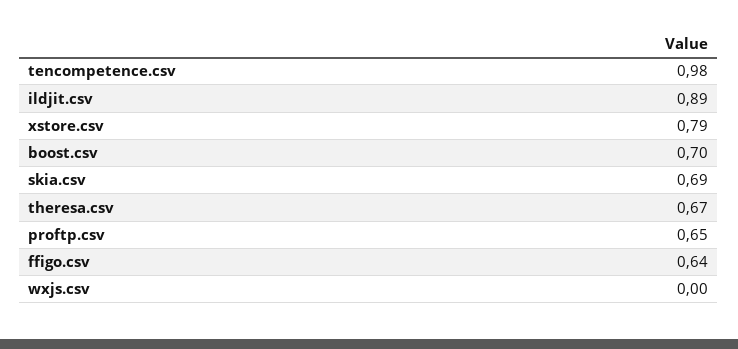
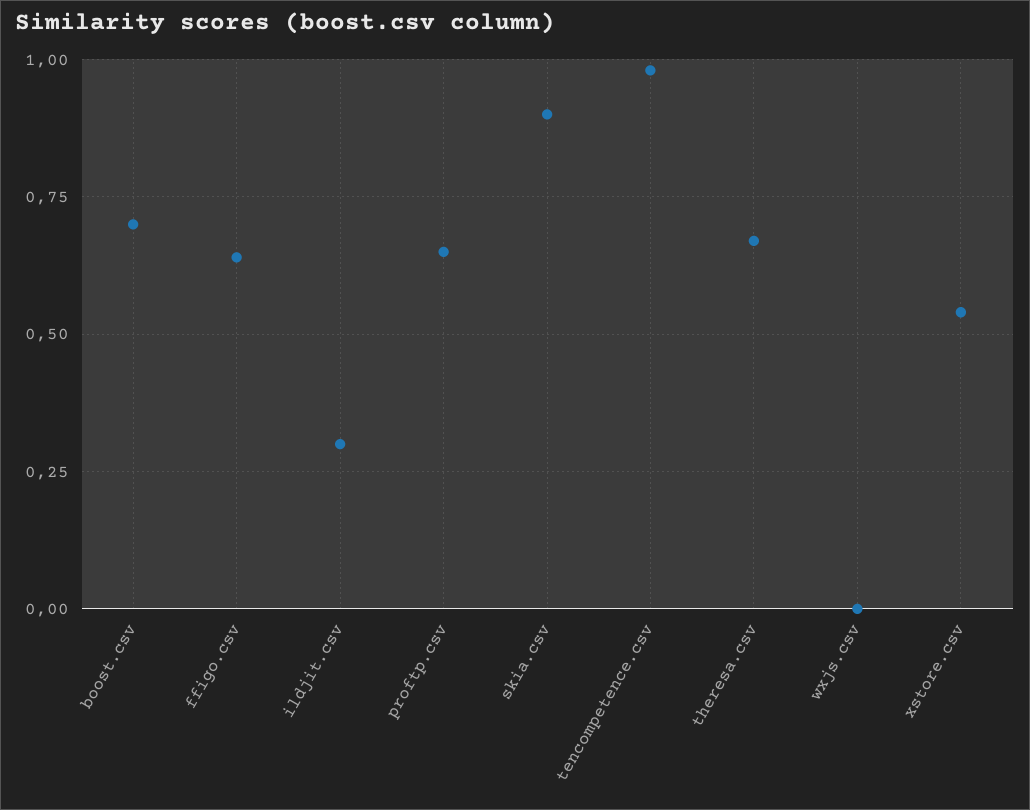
  {
    "tencompetence.csv": 0.98,
-   "ildjit.csv": 0.89,
+   "ildjit.csv": 0.3,
-   "xstore.csv": 0.79,
+   "xstore.csv": 0.55,
    "boost.csv": 0.7,
-   "skia.csv": 0.69,
+   "skia.csv": 0.9,
    "theresa.csv": 0.67,
    "proftp.csv": 0.65,
    "ffigo.csv": 0.64,
    "wxjs.csv": 0
  }

